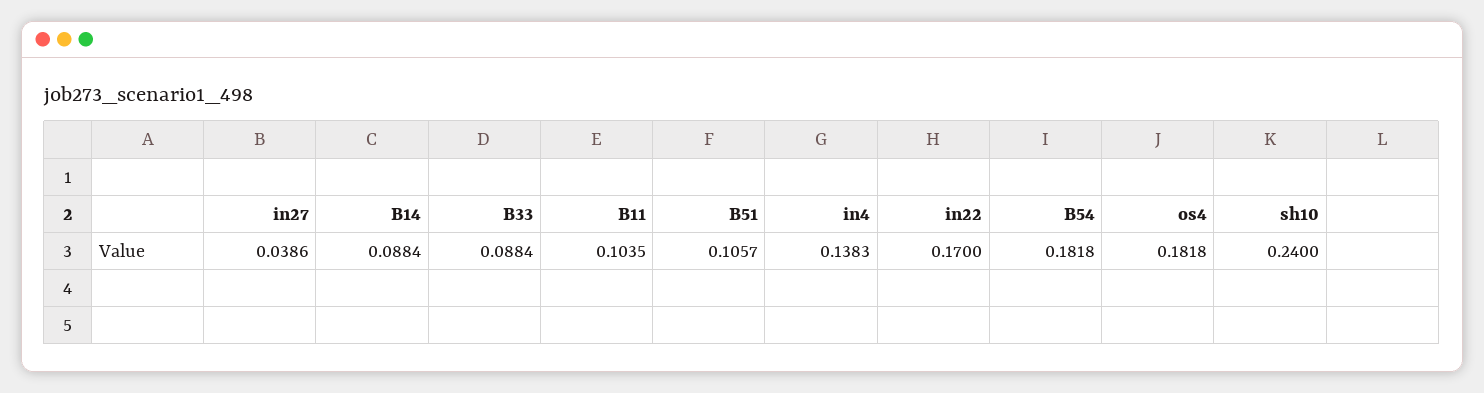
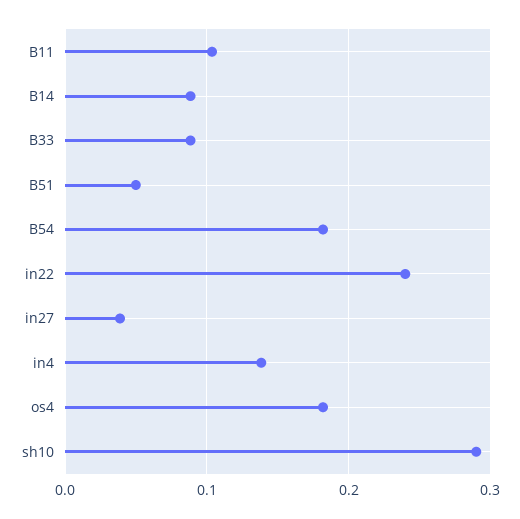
  {
    "in27": 0.0386,
    "B14": 0.0884,
    "B33": 0.0884,
    "B11": 0.1035,
-   "B51": 0.1057,
+   "B51": 0.05,
    "in4": 0.1383,
-   "in22": 0.17,
+   "in22": 0.24,
    "B54": 0.1818,
    "os4": 0.1818,
-   "sh10": 0.24
+   "sh10": 0.29
  }

